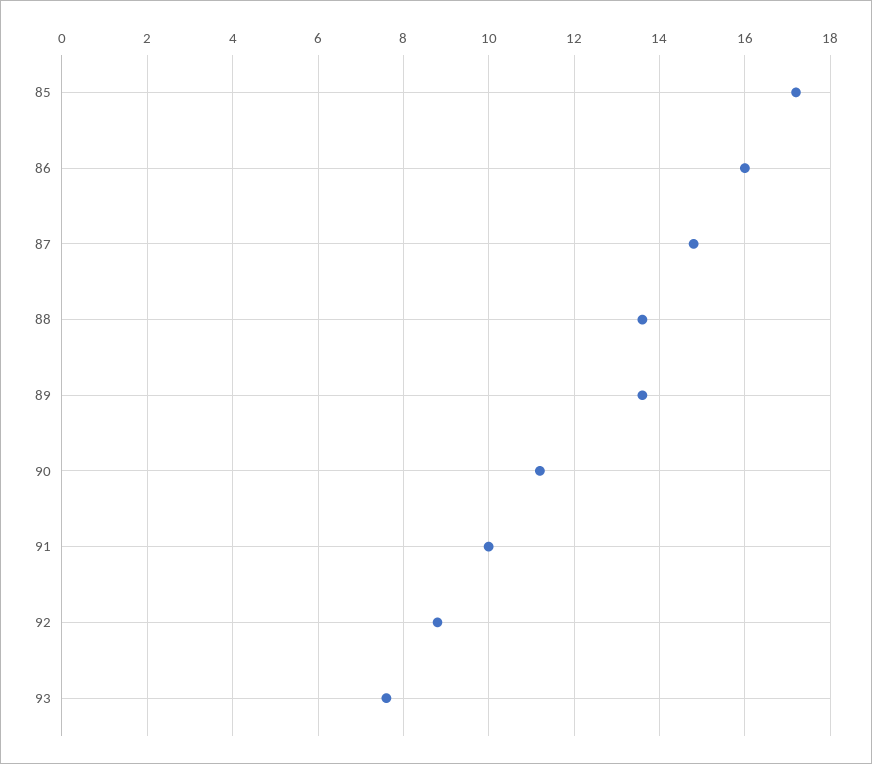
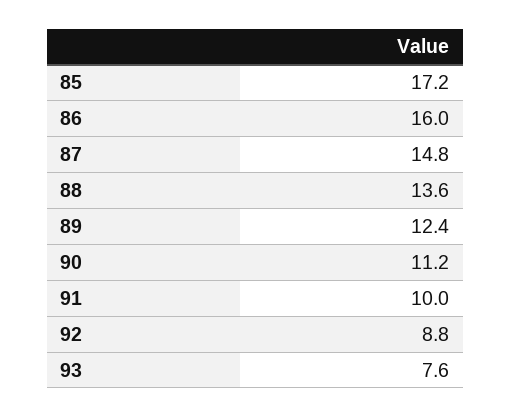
  {
    "85": 17.2,
    "86": 16,
    "87": 14.8,
    "88": 13.6,
-   "89": 13.5,
+   "89": 12.4,
    "90": 11.2,
    "91": 10,
    "92": 8.8,
    "93": 7.6
  }

